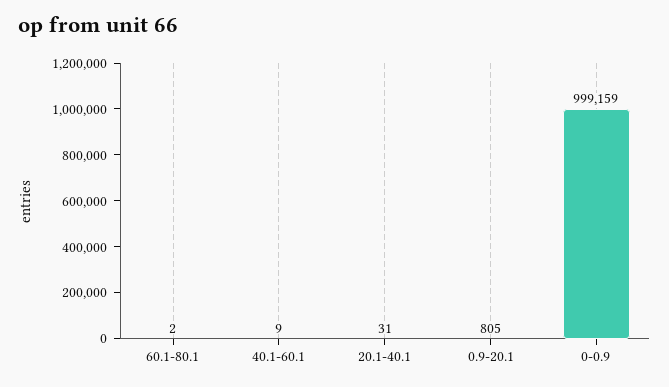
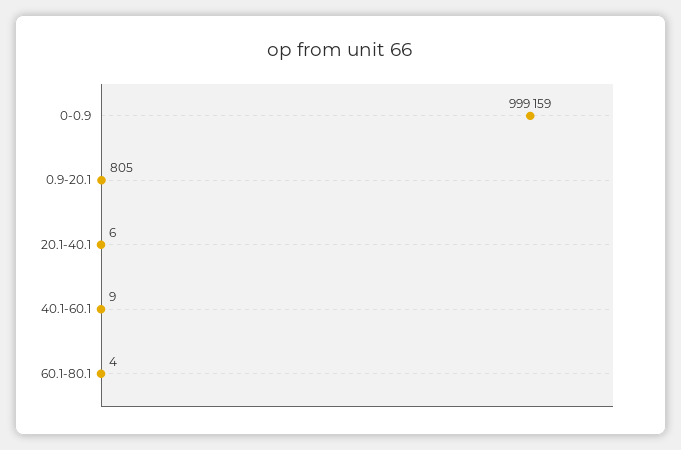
  {
-   "60.1-80.1": 2,
+   "60.1-80.1": 4,
    "40.1-60.1": 9,
-   "20.1-40.1": 31,
+   "20.1-40.1": 6,
    "0.9-20.1": 805,
    "0-0.9": 999159
  }

